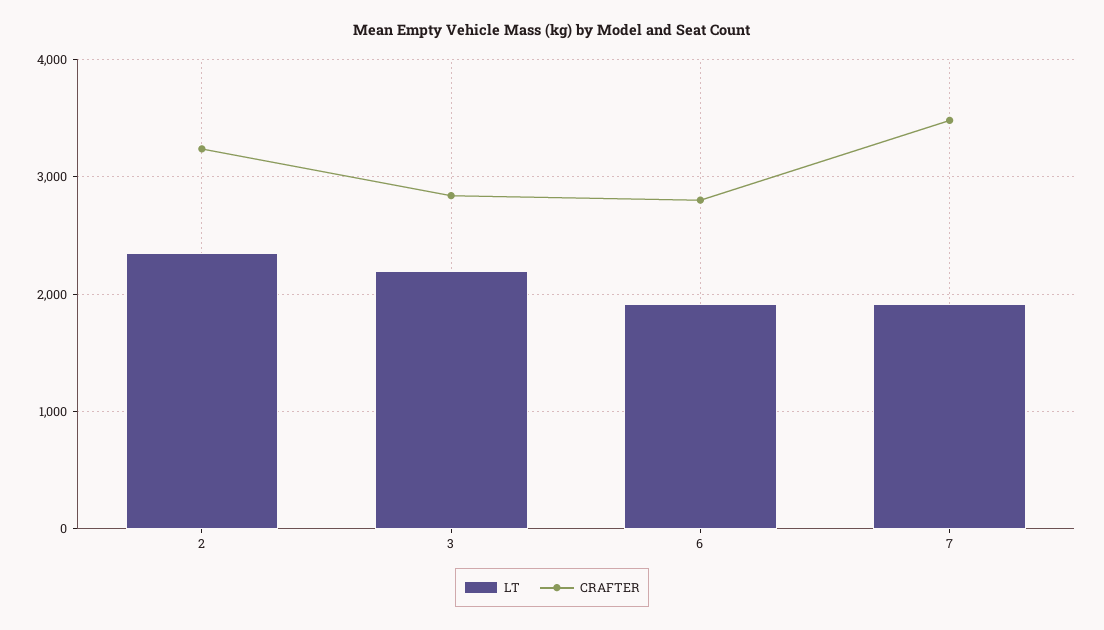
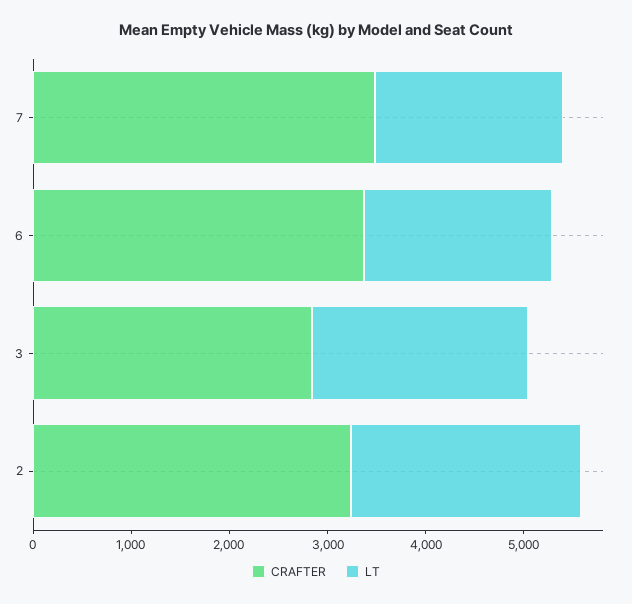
  {
    "LT": {
      "2": 2400,
      "3": 2200,
      "6": 1900,
      "7": 1900
    },
    "CRAFTER": {
      "2": 3200,
      "3": 2800,
-     "6": 2800,
+     "6": 3400,
      "7": 3500
    }
  }

